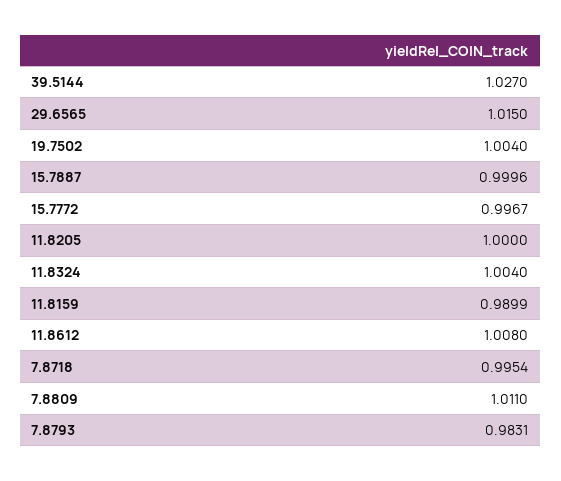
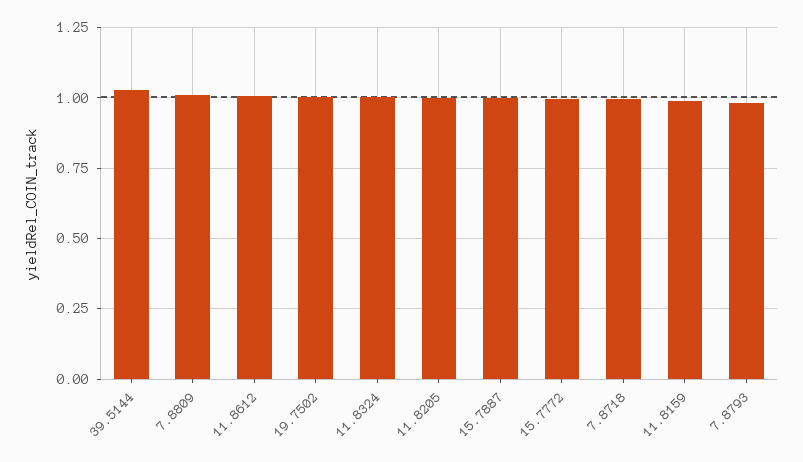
  {
    "39.5144": 1.027,
-   "29.6565": 1.015,
    "19.7502": 1.004,
    "15.7887": 0.9996,
    "15.7772": 0.9967,
    "11.8205": 1,
    "11.8324": 1.004,
    "11.8159": 0.9899,
    "11.8612": 1.008,
    "7.8718": 0.9954,
    "7.8809": 1.011,
    "7.8793": 0.9831
  }

